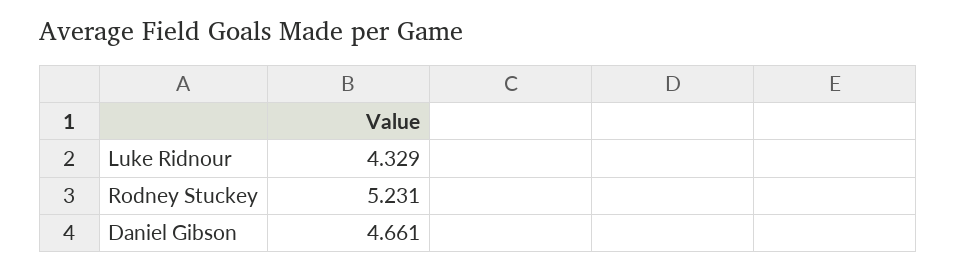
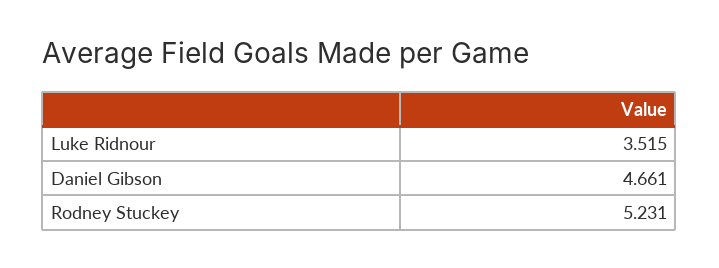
  {
-   "Luke Ridnour": 4.329,
+   "Luke Ridnour": 3.515,
    "Rodney Stuckey": 5.231,
    "Daniel Gibson": 4.661
  }

